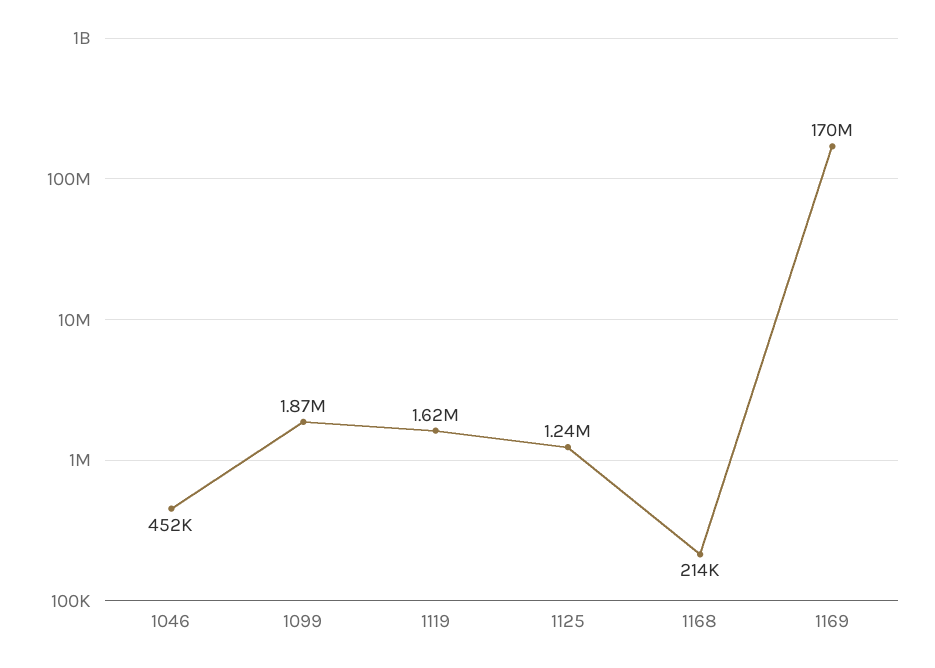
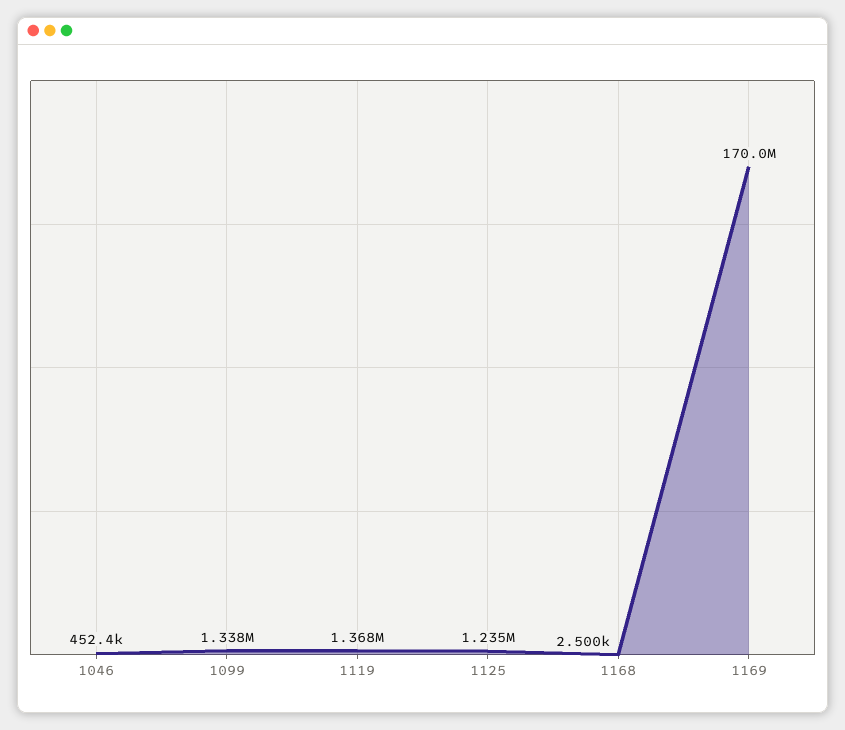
  {
    "1046": 452400,
-   "1099": 1870000,
+   "1099": 1338000,
-   "1119": 1620000,
+   "1119": 1368000,
    "1125": 1235000,
-   "1168": 214000,
+   "1168": 2500,
    "1169": 170000000
  }

